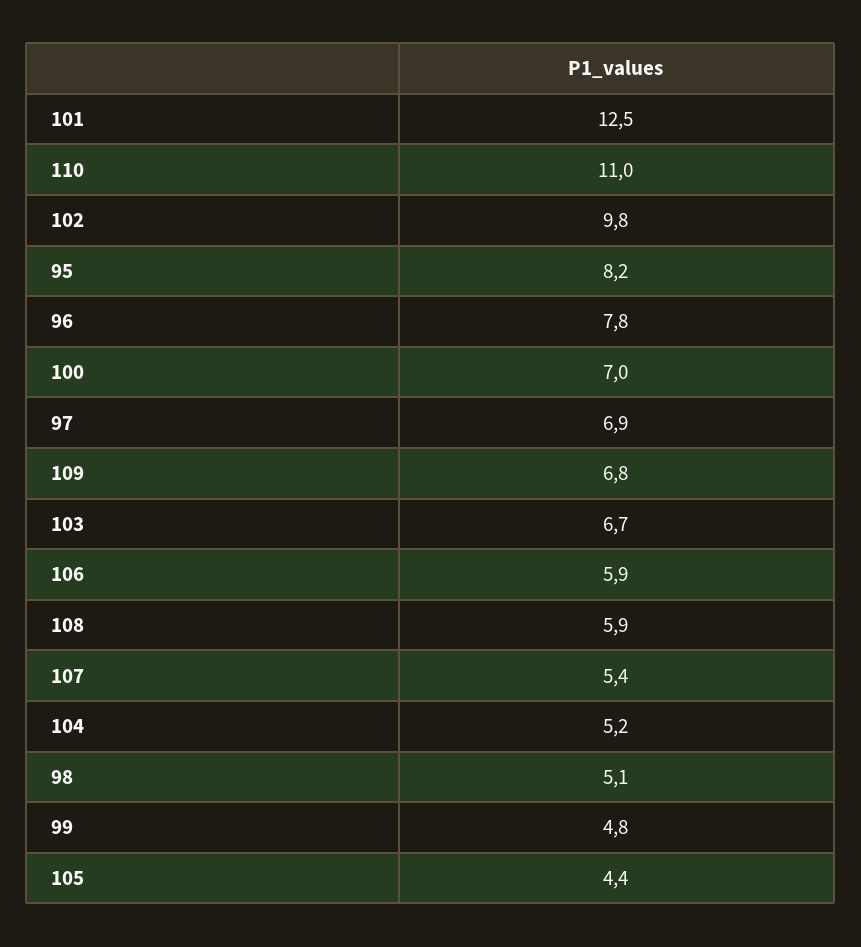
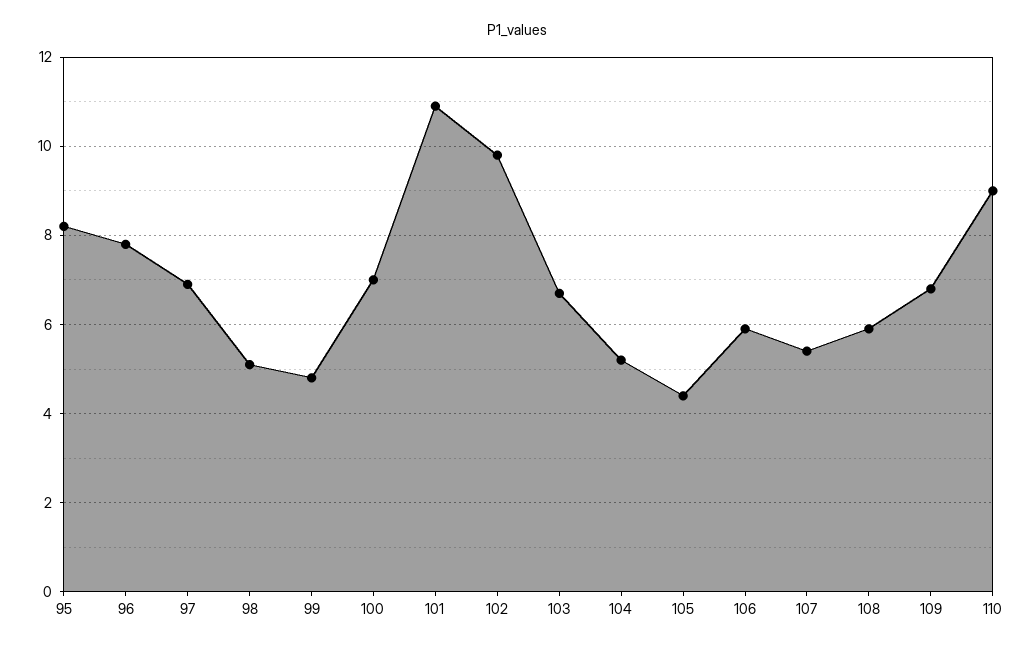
  {
-   "101": 12.5,
+   "101": 11,
-   "110": 11,
+   "110": 9,
    "102": 9.8,
    "95": 8.2,
    "96": 7.8,
    "100": 7,
    "97": 6.9,
    "109": 6.8,
    "103": 6.7,
    "106": 5.9,
    "108": 5.9,
    "107": 5.4,
    "104": 5.2,
    "98": 5.1,
    "99": 4.8,
    "105": 4.4
  }

